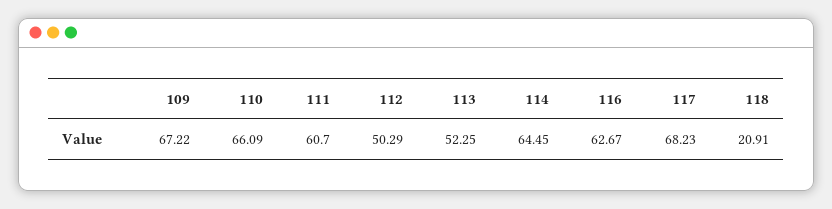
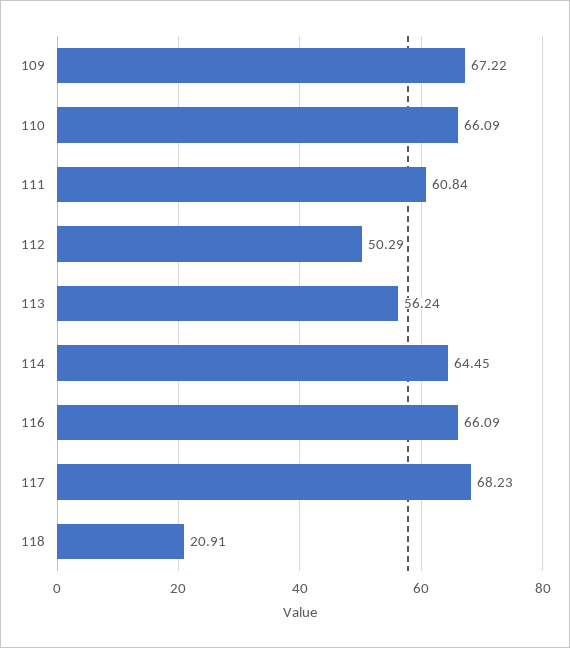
  {
    "109": 67.22,
    "110": 66.09,
-   "111": 60.7,
+   "111": 60.84,
    "112": 50.29,
-   "113": 52.25,
+   "113": 56.24,
    "114": 64.45,
-   "116": 62.67,
+   "116": 66.09,
    "117": 68.23,
    "118": 20.91
  }

